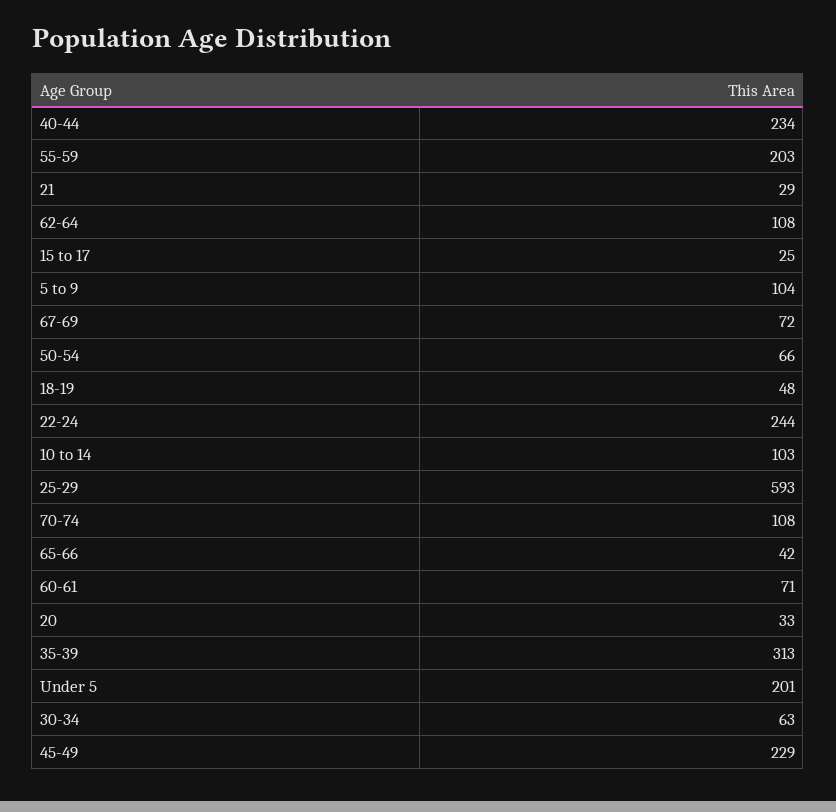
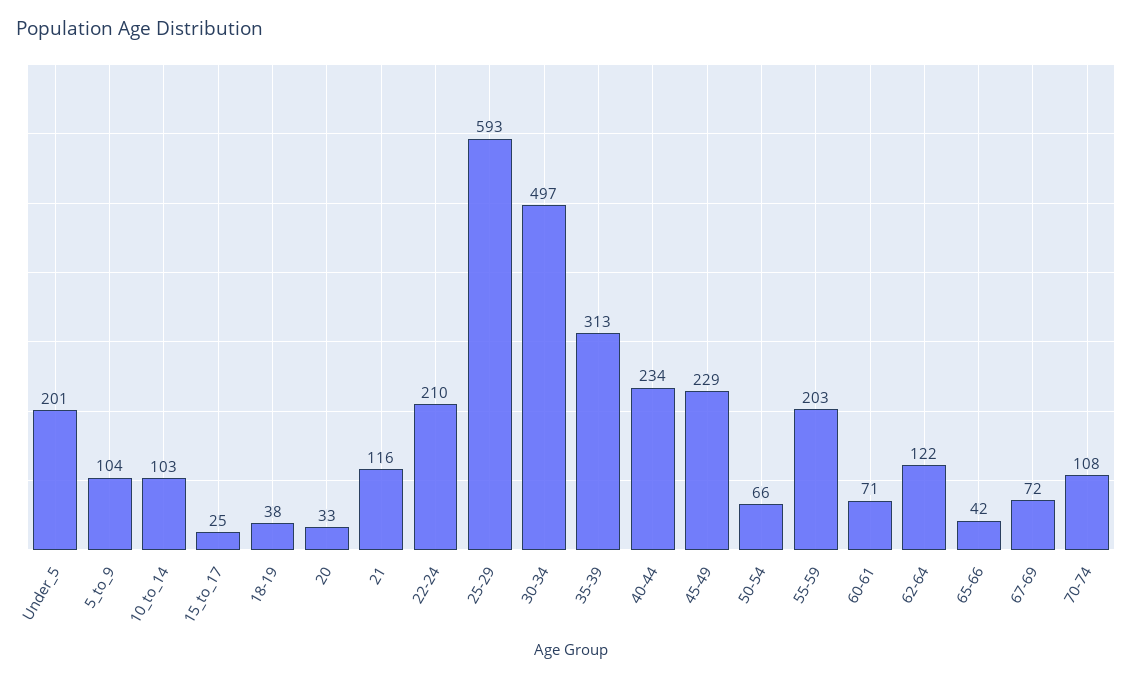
  {
    "40-44": 234,
    "55-59": 203,
-   "21": 29,
+   "21": 116,
-   "62-64": 108,
+   "62-64": 122,
    "15 to 17": 25,
    "5 to 9": 104,
    "67-69": 72,
    "50-54": 66,
-   "18-19": 48,
+   "18-19": 38,
-   "22-24": 244,
+   "22-24": 210,
    "10 to 14": 103,
    "25-29": 593,
    "70-74": 108,
    "65-66": 42,
    "60-61": 71,
    "20": 33,
    "35-39": 313,
    "Under 5": 201,
-   "30-34": 63,
+   "30-34": 497,
    "45-49": 229
  }

